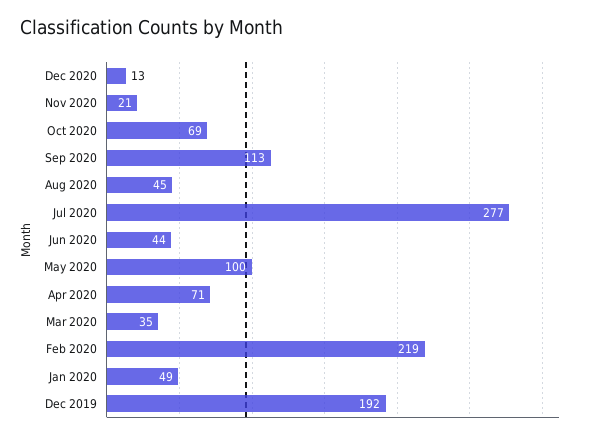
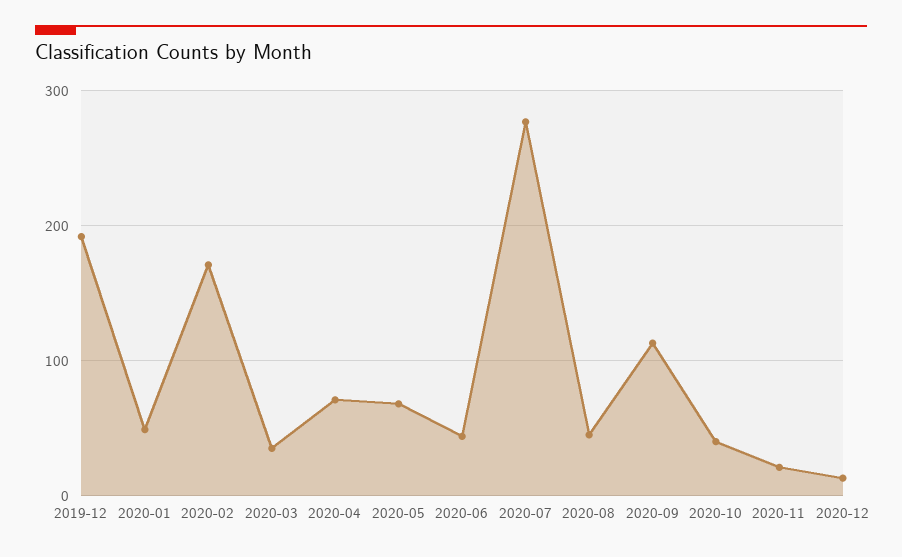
  {
    "Dec 2020": 13,
    "Nov 2020": 21,
-   "Oct 2020": 69,
+   "Oct 2020": 40,
    "Sep 2020": 113,
    "Aug 2020": 45,
    "Jul 2020": 277,
    "Jun 2020": 44,
-   "May 2020": 100,
+   "May 2020": 70,
    "Apr 2020": 71,
    "Mar 2020": 35,
-   "Feb 2020": 219,
+   "Feb 2020": 170,
    "Jan 2020": 49,
    "Dec 2019": 192
  }

